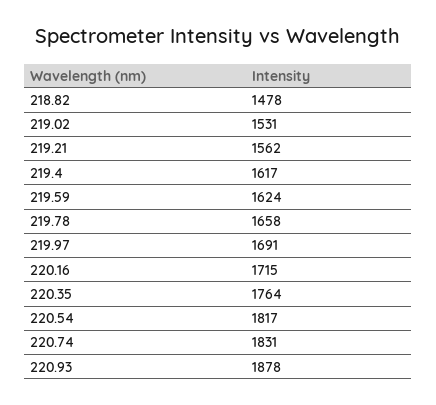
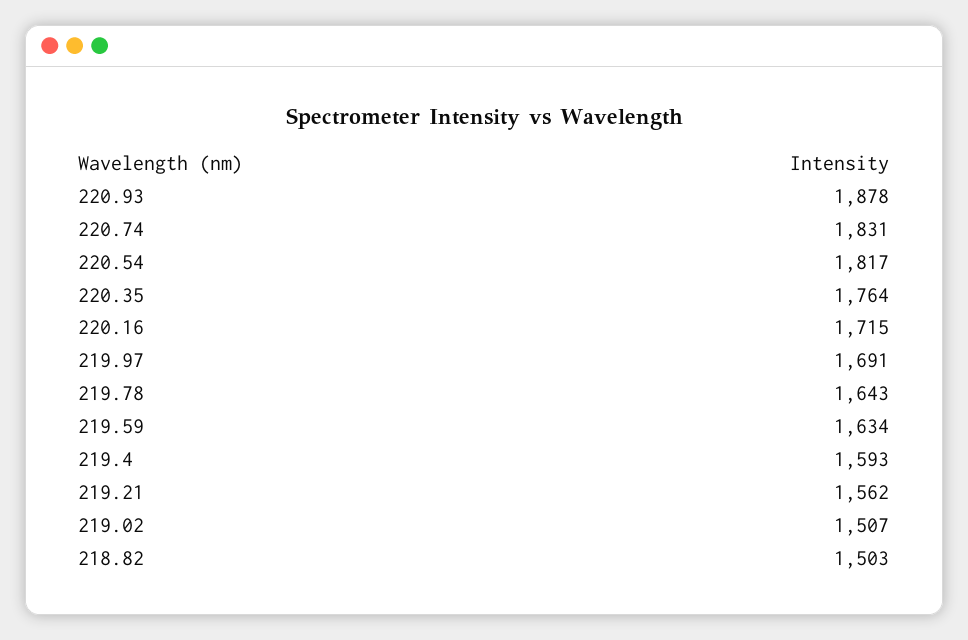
  {
-   "218.82": 1478,
+   "218.82": 1503,
-   "219.02": 1531,
+   "219.02": 1507,
    "219.21": 1562,
-   "219.4": 1617,
+   "219.4": 1593,
-   "219.59": 1624,
+   "219.59": 1634,
-   "219.78": 1658,
+   "219.78": 1643,
    "219.97": 1691,
    "220.16": 1715,
    "220.35": 1764,
    "220.54": 1817,
    "220.74": 1831,
    "220.93": 1878
  }

